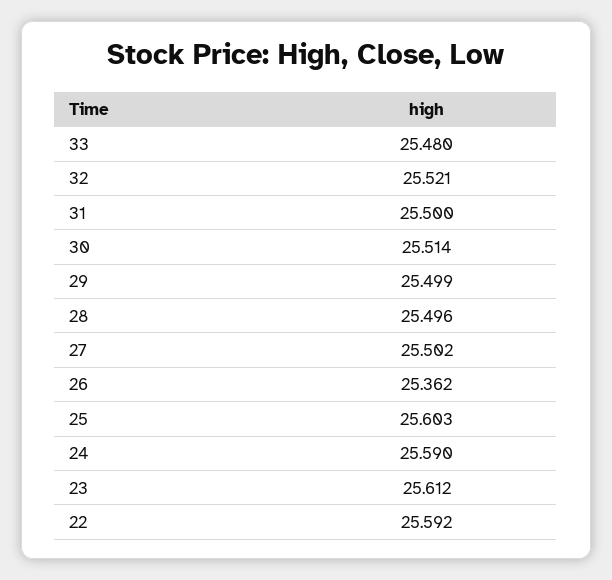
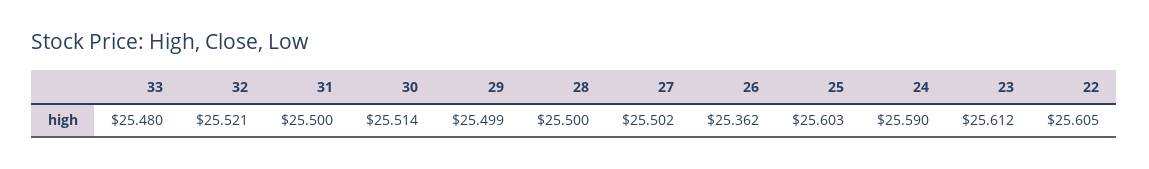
  {
    "33": 25.48,
    "32": 25.521,
    "31": 25.5,
    "30": 25.514,
    "29": 25.499,
-   "28": 25.496,
+   "28": 25.5,
    "27": 25.502,
    "26": 25.362,
    "25": 25.603,
    "24": 25.59,
    "23": 25.612,
-   "22": 25.592
+   "22": 25.605
  }

